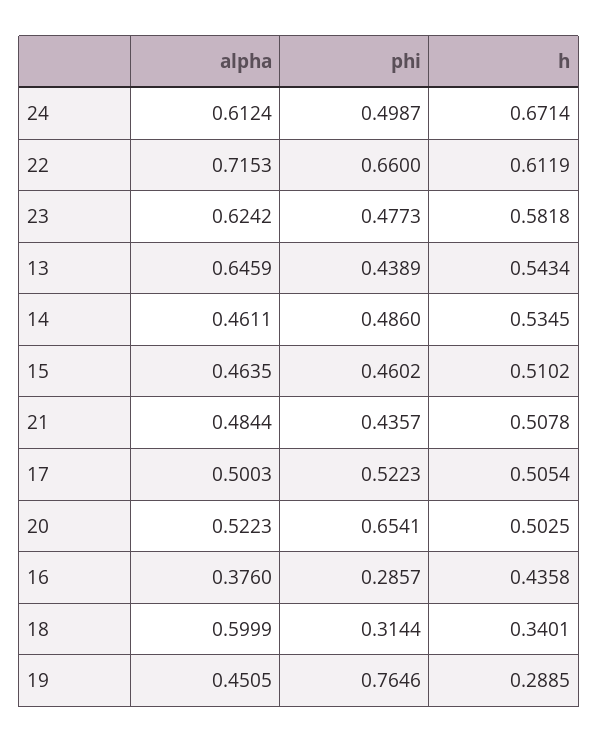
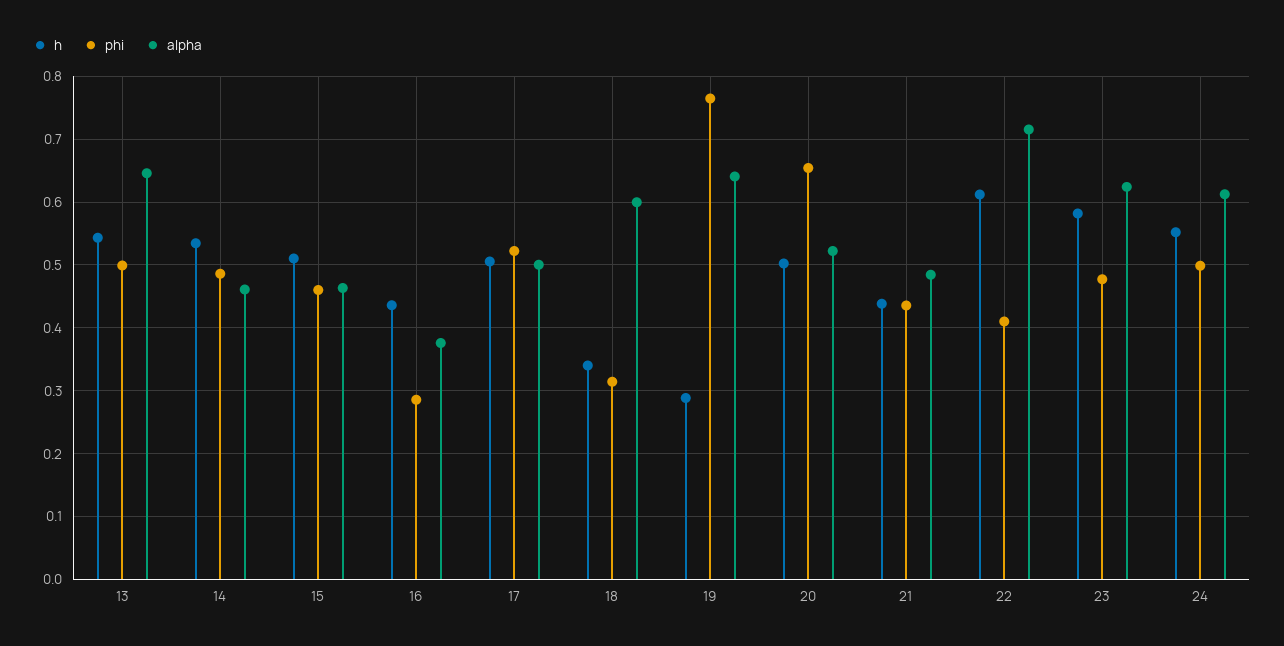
  {
    "alpha": {
      "24": 0.6124,
      "22": 0.7153,
      "23": 0.6242,
      "13": 0.6459,
      "14": 0.4611,
      "15": 0.4635,
      "21": 0.4844,
      "17": 0.5003,
      "20": 0.5223,
      "16": 0.376,
      "18": 0.5999,
-     "19": 0.4505
+     "19": 0.64
    },
    "phi": {
      "24": 0.4987,
-     "22": 0.66,
+     "22": 0.41,
      "23": 0.4773,
-     "13": 0.4389,
+     "13": 0.5,
      "14": 0.486,
      "15": 0.4602,
      "21": 0.4357,
      "17": 0.5223,
      "20": 0.6541,
      "16": 0.2857,
      "18": 0.3144,
      "19": 0.7646
    },
    "h": {
-     "24": 0.6714,
+     "24": 0.55,
      "22": 0.6119,
      "23": 0.5818,
      "13": 0.5434,
      "14": 0.5345,
      "15": 0.5102,
-     "21": 0.5078,
+     "21": 0.44,
      "17": 0.5054,
      "20": 0.5025,
      "16": 0.4358,
      "18": 0.3401,
      "19": 0.2885
    }
  }

